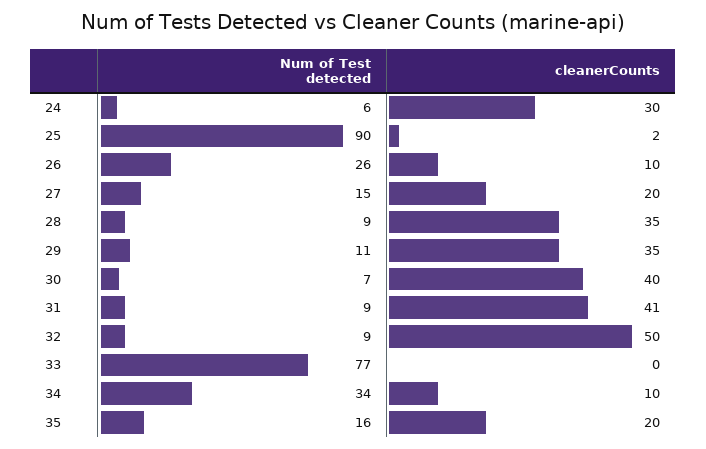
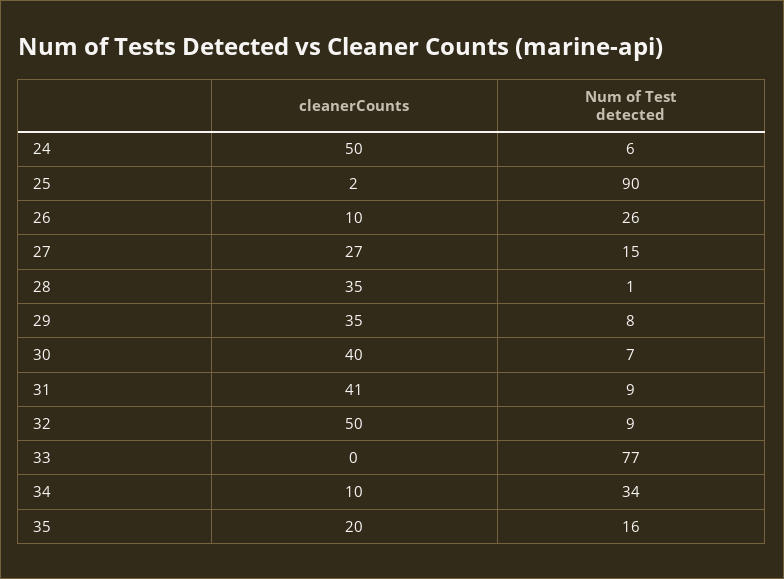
  {
    "Num of Test detected": {
      "24": 6,
      "25": 90,
      "26": 26,
      "27": 15,
-     "28": 9,
+     "28": 1,
-     "29": 11,
+     "29": 8,
      "30": 7,
      "31": 9,
      "32": 9,
      "33": 77,
      "34": 34,
      "35": 16
    },
    "cleanerCounts": {
-     "24": 30,
+     "24": 50,
      "25": 2,
      "26": 10,
-     "27": 20,
+     "27": 27,
      "28": 35,
      "29": 35,
      "30": 40,
      "31": 41,
      "32": 50,
      "33": 0,
      "34": 10,
      "35": 20
    }
  }

